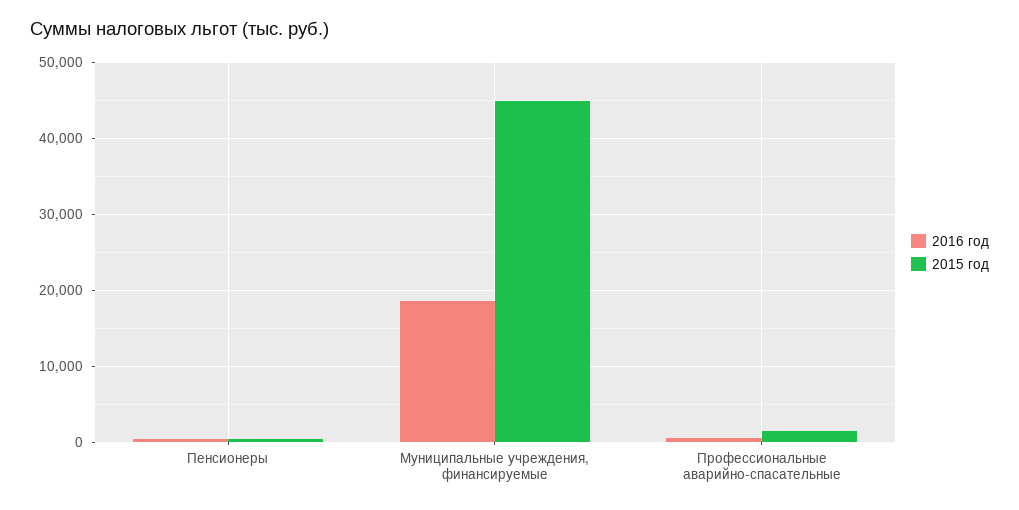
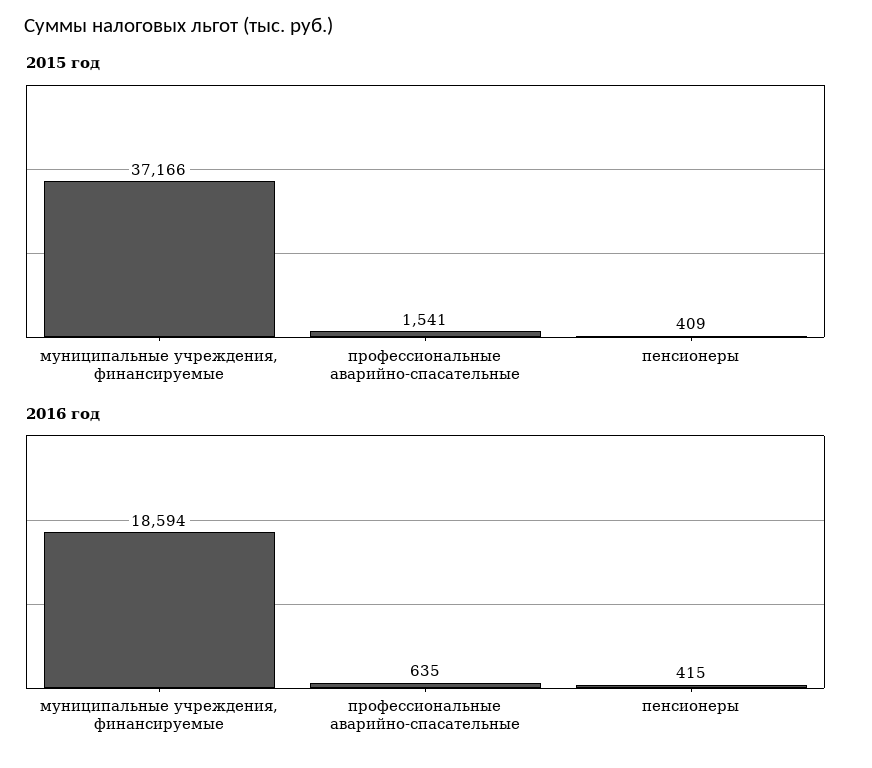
  {
    "2016 год": {
      "Пенсионеры": 415,
      "Муниципальные учреждения, финансируемые": 18594,
      "Профессиональные аварийно-спасательные": 635
    },
    "2015 год": {
      "Пенсионеры": 409,
-     "Муниципальные учреждения, финансируемые": 45000,
+     "Муниципальные учреждения, финансируемые": 37166,
      "Профессиональные аварийно-спасательные": 1541
    }
  }

